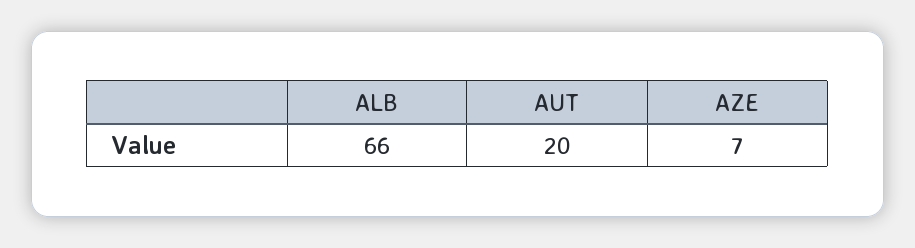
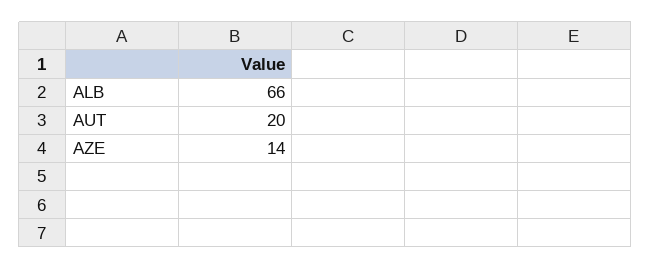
  {
    "ALB": 66,
    "AUT": 20,
-   "AZE": 7
+   "AZE": 14
  }

